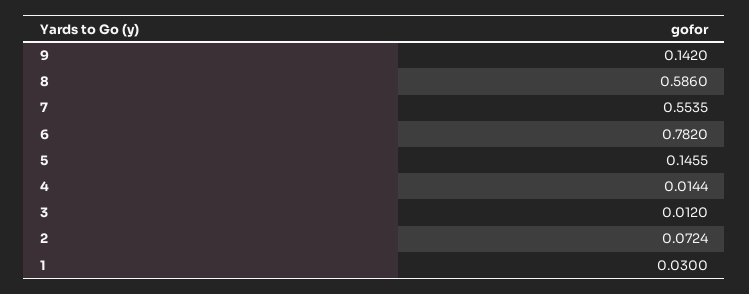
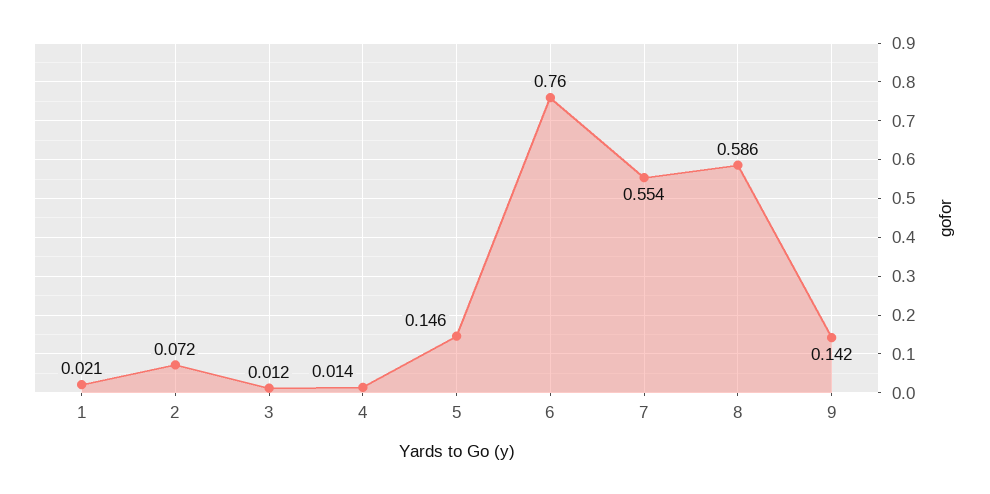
  {
    "9": 0.142,
    "8": 0.586,
    "7": 0.5535,
-   "6": 0.782,
+   "6": 0.76,
    "5": 0.1455,
    "4": 0.0144,
    "3": 0.012,
    "2": 0.0724,
-   "1": 0.03
+   "1": 0.021
  }

